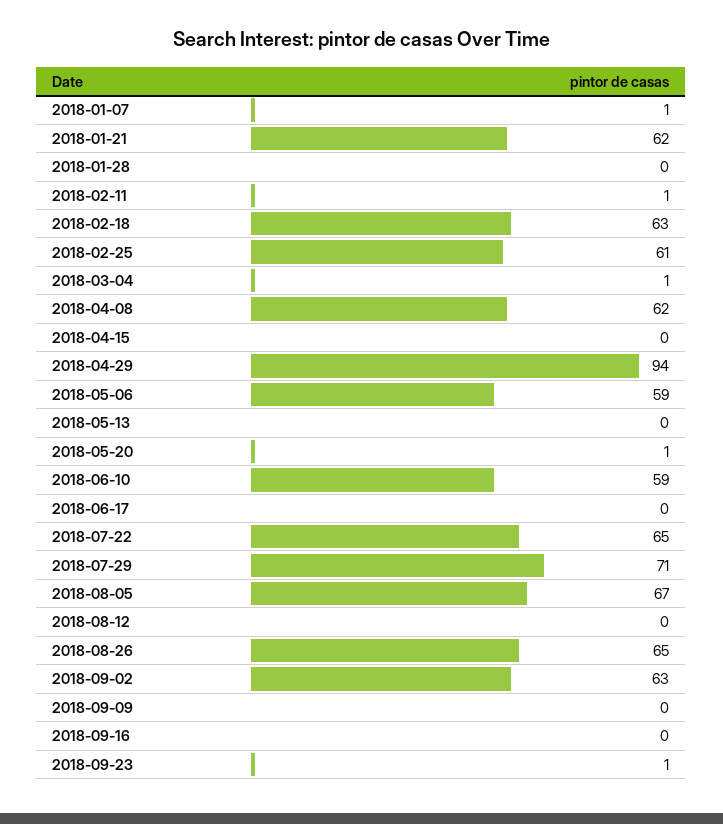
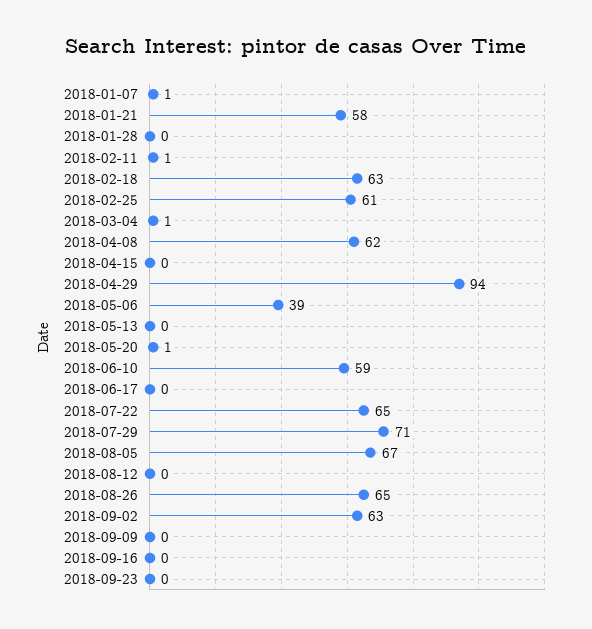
  {
    "2018-01-07": 1,
-   "2018-01-21": 62,
+   "2018-01-21": 58,
    "2018-01-28": 0,
    "2018-02-11": 1,
    "2018-02-18": 63,
    "2018-02-25": 61,
    "2018-03-04": 1,
    "2018-04-08": 62,
    "2018-04-15": 0,
    "2018-04-29": 94,
-   "2018-05-06": 59,
+   "2018-05-06": 39,
    "2018-05-13": 0,
    "2018-05-20": 1,
    "2018-06-10": 59,
    "2018-06-17": 0,
    "2018-07-22": 65,
    "2018-07-29": 71,
    "2018-08-05": 67,
    "2018-08-12": 0,
    "2018-08-26": 65,
    "2018-09-02": 63,
    "2018-09-09": 0,
    "2018-09-16": 0,
-   "2018-09-23": 1
+   "2018-09-23": 0
  }

